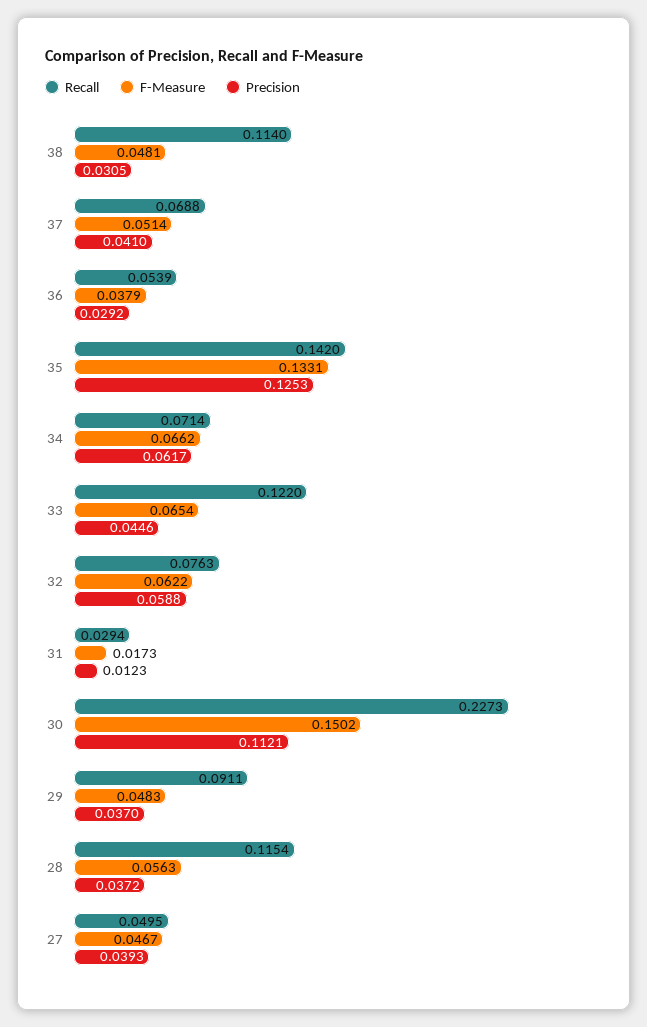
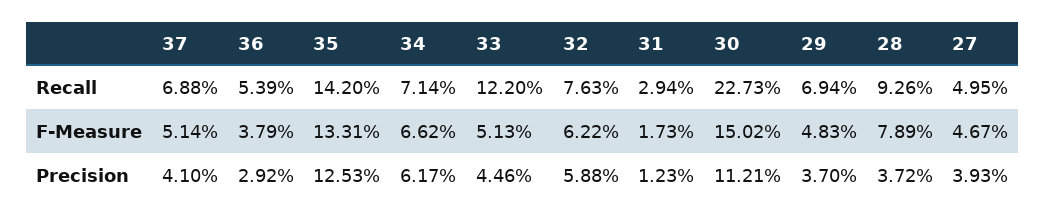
  {
    "Recall": {
-     "38": 0.114,
      "37": 0.0688,
      "36": 0.0539,
      "35": 0.142,
      "34": 0.0714,
      "33": 0.122,
      "32": 0.0763,
      "31": 0.0294,
      "30": 0.2273,
-     "29": 0.0911,
+     "29": 0.0694,
-     "28": 0.1154,
+     "28": 0.0926,
      "27": 0.0495
    },
    "F-Measure": {
-     "38": 0.0481,
      "37": 0.0514,
      "36": 0.0379,
      "35": 0.1331,
      "34": 0.0662,
-     "33": 0.0654,
+     "33": 0.0513,
      "32": 0.0622,
      "31": 0.0173,
      "30": 0.1502,
      "29": 0.0483,
-     "28": 0.0563,
+     "28": 0.0789,
      "27": 0.0467
    },
    "Precision": {
-     "38": 0.0305,
      "37": 0.041,
      "36": 0.0292,
      "35": 0.1253,
      "34": 0.0617,
      "33": 0.0446,
      "32": 0.0588,
      "31": 0.0123,
      "30": 0.1121,
      "29": 0.037,
      "28": 0.0372,
      "27": 0.0393
    }
  }

